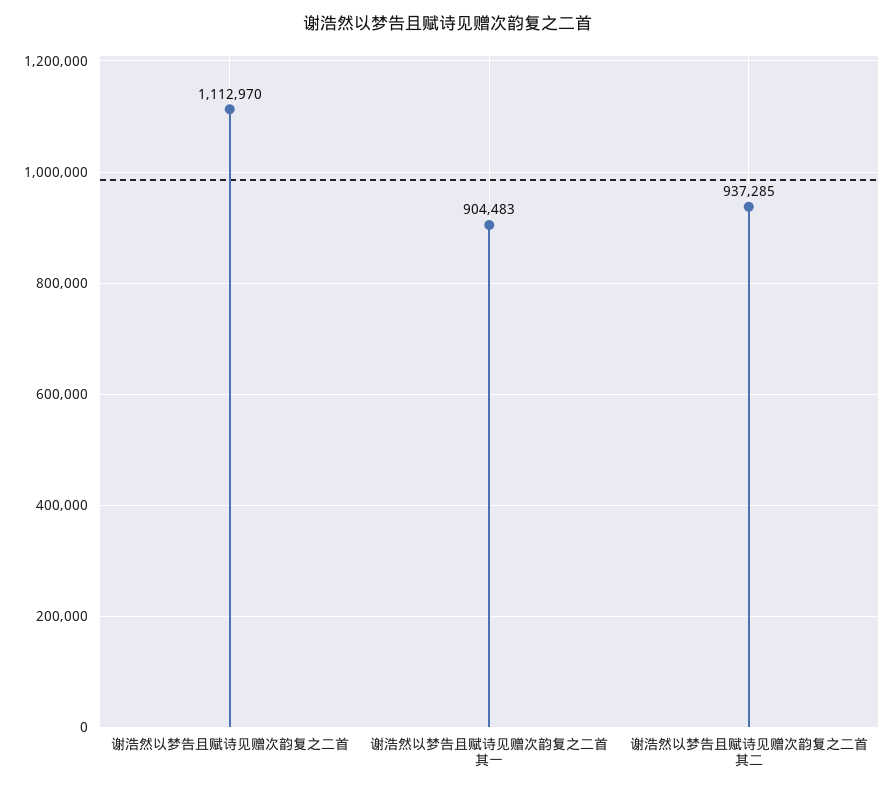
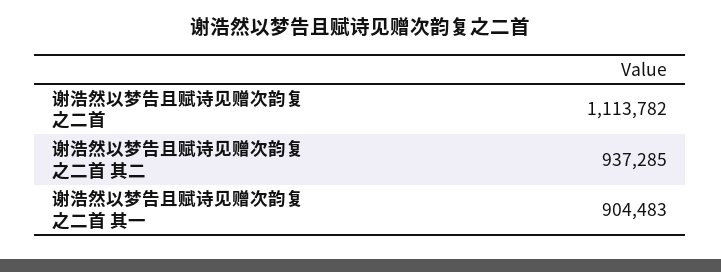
  {
-   "谢浩然以梦告且赋诗见赠次韵复之二首": 1112970,
+   "谢浩然以梦告且赋诗见赠次韵复之二首": 1113782,
    "谢浩然以梦告且赋诗见赠次韵复之二首 其一": 904483,
    "谢浩然以梦告且赋诗见赠次韵复之二首 其二": 937285
  }

